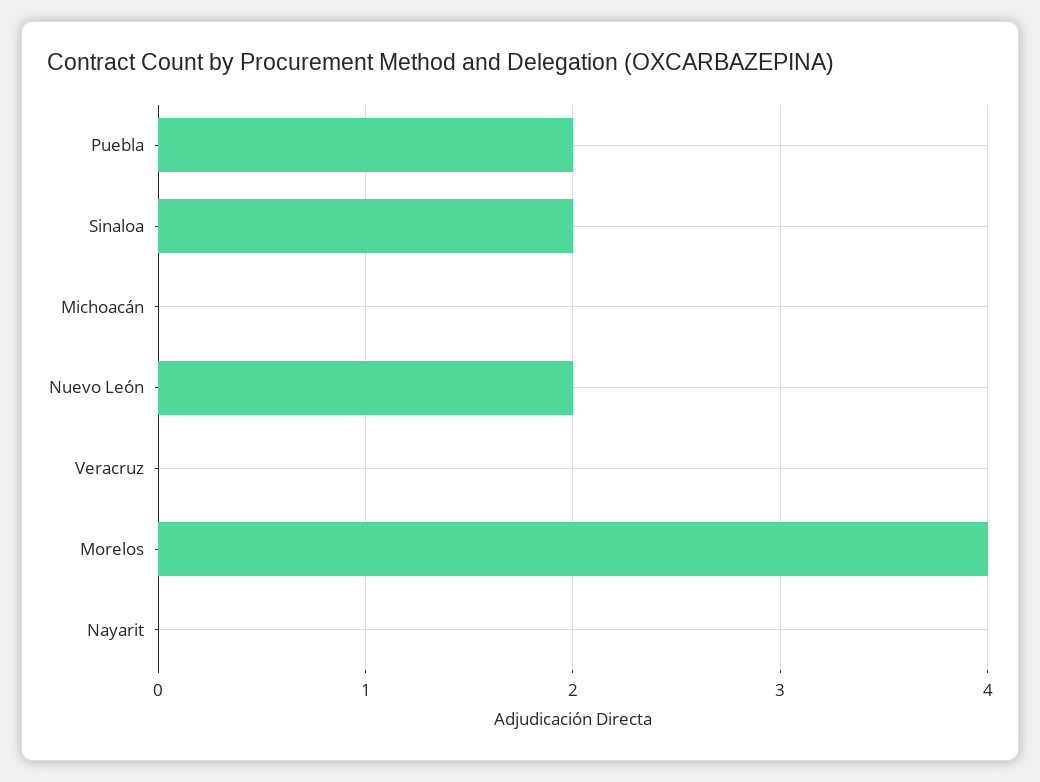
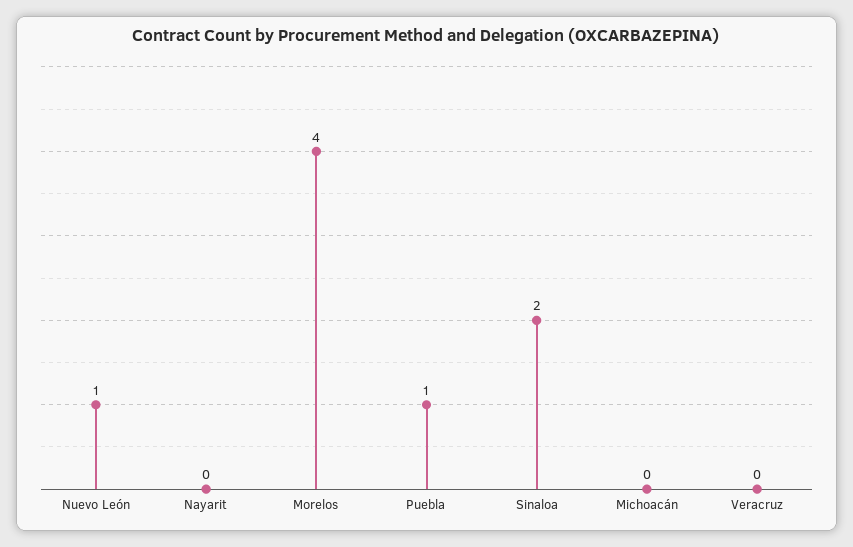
  {
-   "Puebla": 2,
+   "Puebla": 1,
    "Sinaloa": 2,
    "Michoacán": 0,
-   "Nuevo León": 2,
+   "Nuevo León": 1,
    "Veracruz": 0,
    "Morelos": 4,
    "Nayarit": 0
  }

